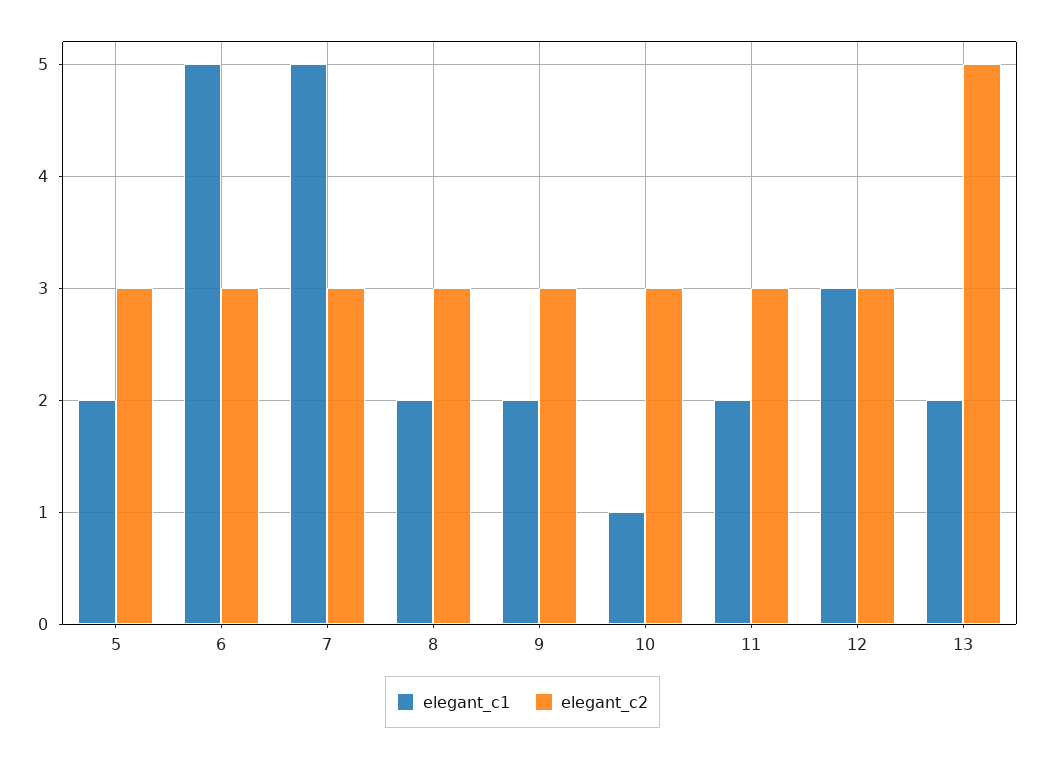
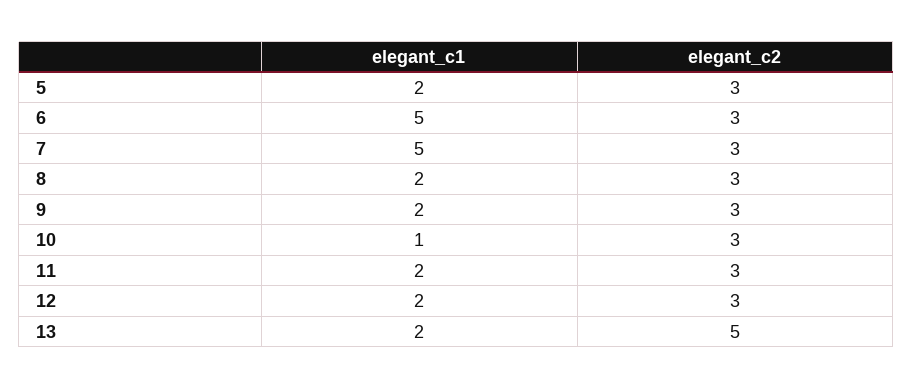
  {
    "elegant_c1": {
      "5": 2,
      "6": 5,
      "7": 5,
      "8": 2,
      "9": 2,
      "10": 1,
      "11": 2,
-     "12": 3,
+     "12": 2,
      "13": 2
    },
    "elegant_c2": {
      "5": 3,
      "6": 3,
      "7": 3,
      "8": 3,
      "9": 3,
      "10": 3,
      "11": 3,
      "12": 3,
      "13": 5
    }
  }

